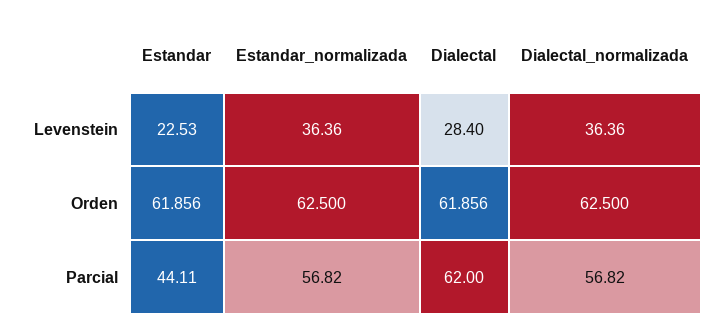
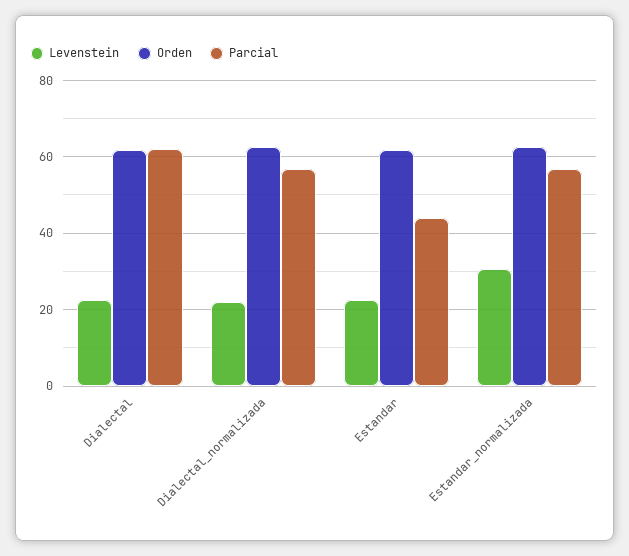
  {
    "Levenstein": {
      "Estandar": 22.53,
-     "Estandar_normalizada": 36.36,
+     "Estandar_normalizada": 30,
-     "Dialectal": 28.4,
+     "Dialectal": 22,
-     "Dialectal_normalizada": 36.36
+     "Dialectal_normalizada": 22
    },
    "Orden": {
      "Estandar": 61.856,
      "Estandar_normalizada": 62.5,
      "Dialectal": 61.856,
      "Dialectal_normalizada": 62.5
    },
    "Parcial": {
      "Estandar": 44.11,
      "Estandar_normalizada": 56.82,
      "Dialectal": 62,
      "Dialectal_normalizada": 56.82
    }
  }

